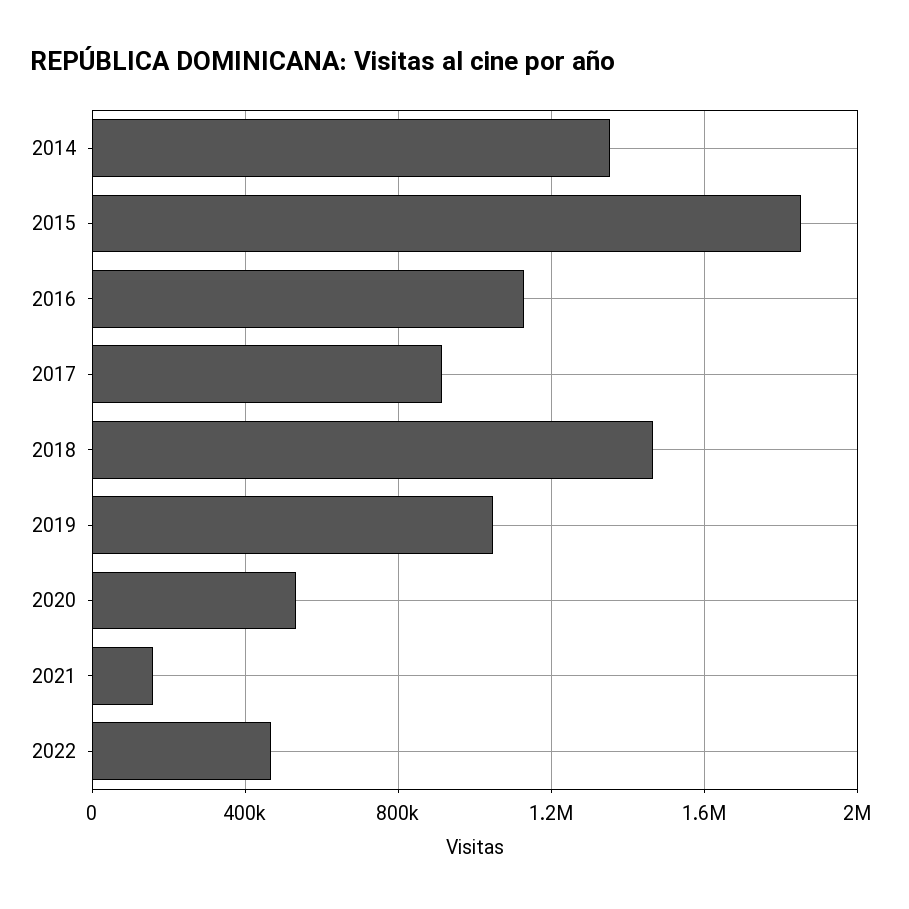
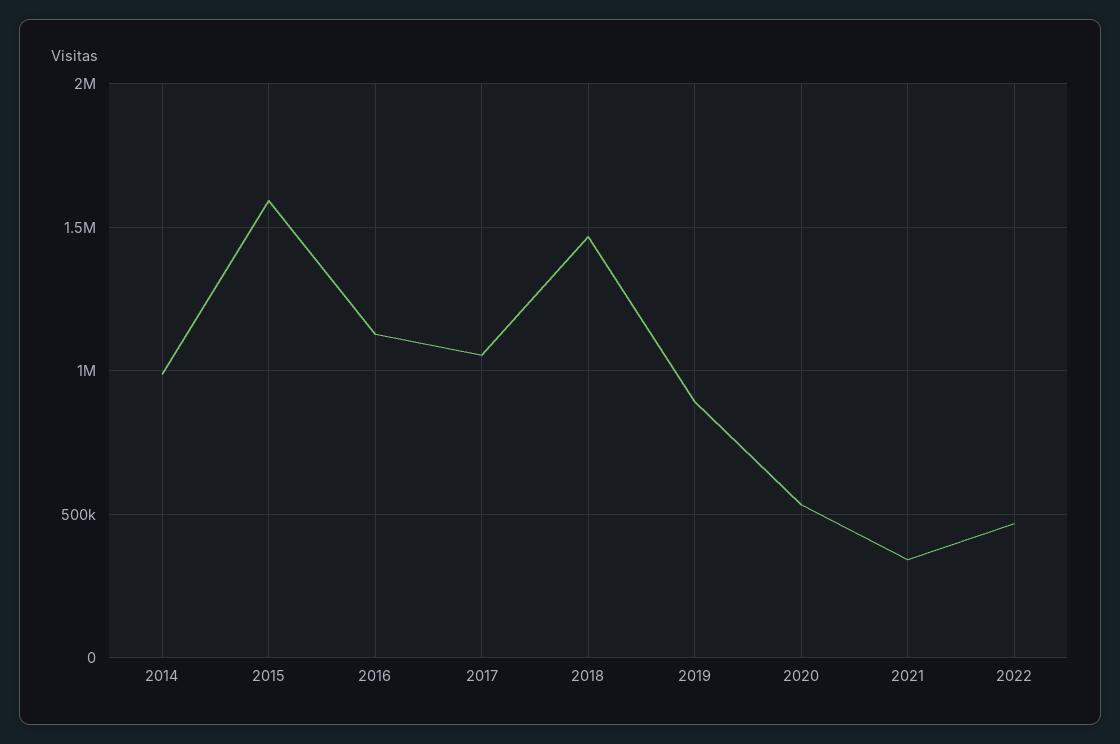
  {
-   "2014": 1350000,
+   "2014": 1000000,
-   "2015": 1850000,
+   "2015": 1600000,
    "2016": 1150000,
-   "2017": 900000,
+   "2017": 1050000,
    "2018": 1450000,
-   "2019": 1050000,
+   "2019": 900000,
    "2020": 550000,
-   "2021": 150000,
+   "2021": 350000,
    "2022": 450000
  }

